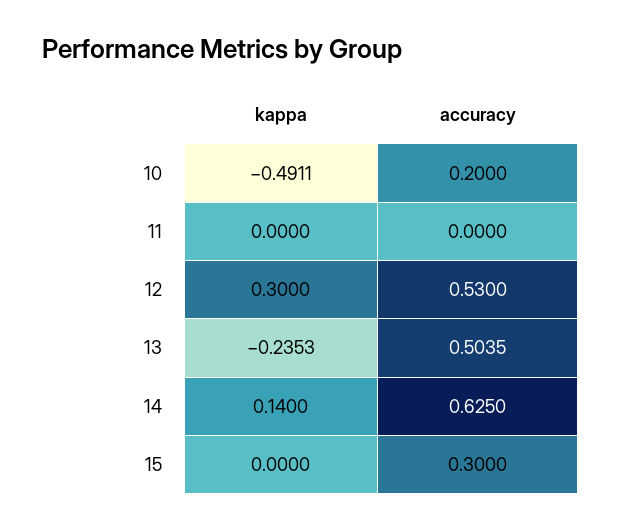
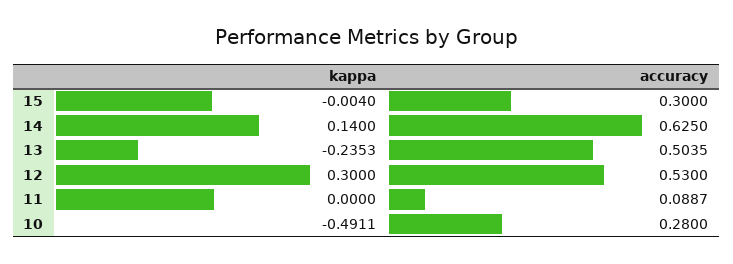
  {
    "kappa": {
      "10": -0.4911,
      "11": 0,
      "12": 0.3,
      "13": -0.2353,
      "14": 0.14,
-     "15": 0
+     "15": -0.004
    },
    "accuracy": {
-     "10": 0.2,
+     "10": 0.28,
-     "11": 0,
+     "11": 0.0887,
      "12": 0.53,
      "13": 0.5035,
      "14": 0.625,
      "15": 0.3
    }
  }

